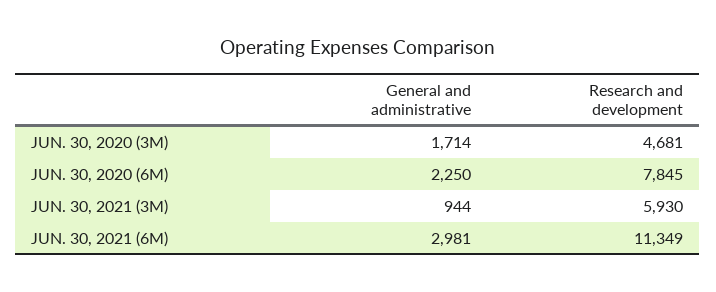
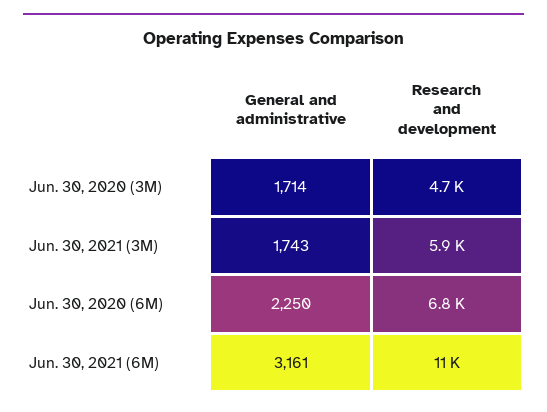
  {
    "General and administrative": {
      "JUN. 30, 2020 (3M)": 1714,
      "JUN. 30, 2020 (6M)": 2250,
-     "JUN. 30, 2021 (3M)": 944,
+     "JUN. 30, 2021 (3M)": 1743,
-     "JUN. 30, 2021 (6M)": 2981
+     "JUN. 30, 2021 (6M)": 3161
    },
    "Research and development": {
      "JUN. 30, 2020 (3M)": 4681,
-     "JUN. 30, 2020 (6M)": 7845,
+     "JUN. 30, 2020 (6M)": 6800,
      "JUN. 30, 2021 (3M)": 5930,
      "JUN. 30, 2021 (6M)": 11349
    }
  }

